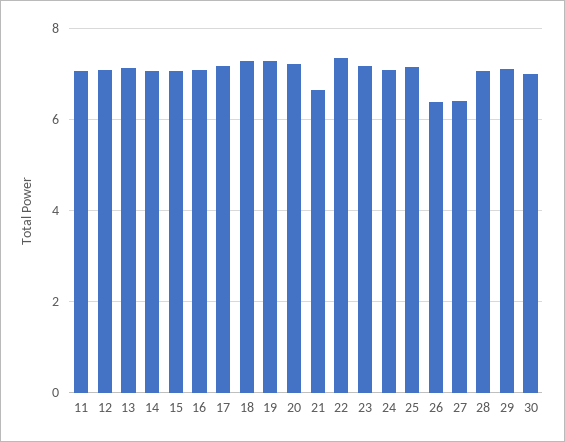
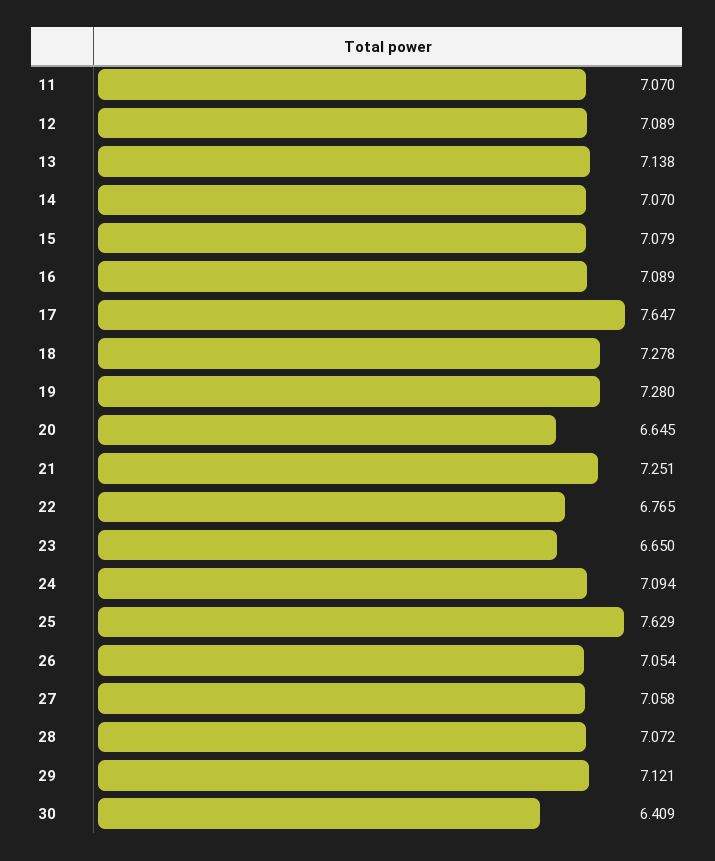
  {
    "11": 7.07,
    "12": 7.089,
    "13": 7.138,
    "14": 7.07,
    "15": 7.079,
    "16": 7.089,
-   "17": 7.2,
+   "17": 7.647,
    "18": 7.278,
    "19": 7.28,
-   "20": 7.2,
+   "20": 6.645,
-   "21": 6.6,
+   "21": 7.251,
-   "22": 7.4,
+   "22": 6.765,
-   "23": 7.2,
+   "23": 6.65,
    "24": 7.094,
-   "25": 7.2,
+   "25": 7.629,
-   "26": 6.4,
+   "26": 7.054,
-   "27": 6.4,
+   "27": 7.058,
    "28": 7.072,
    "29": 7.121,
-   "30": 7
+   "30": 6.409
  }

